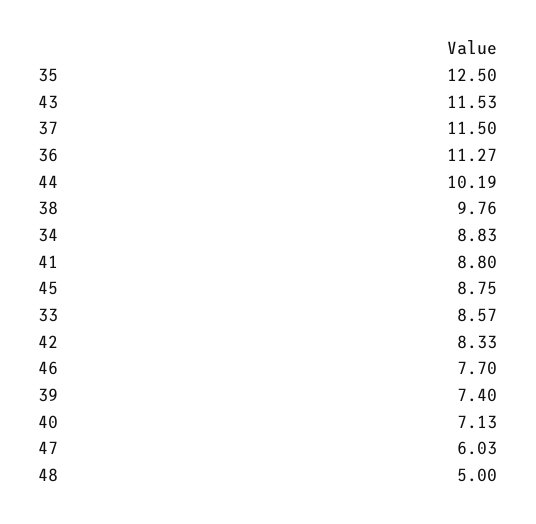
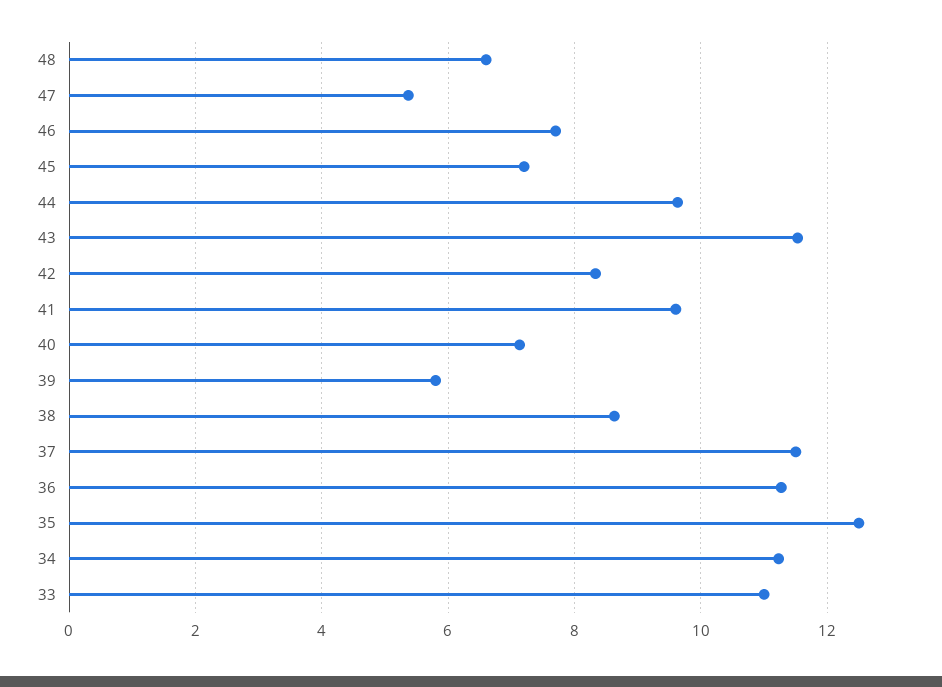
  {
    "35": 12.5,
    "43": 11.53,
    "37": 11.5,
    "36": 11.27,
-   "44": 10.19,
+   "44": 9.6,
-   "38": 9.76,
+   "38": 8.6,
-   "34": 8.83,
+   "34": 11.2,
-   "41": 8.8,
+   "41": 9.6,
-   "45": 8.75,
+   "45": 7.2,
-   "33": 8.57,
+   "33": 11,
    "42": 8.33,
    "46": 7.7,
-   "39": 7.4,
+   "39": 5.8,
    "40": 7.13,
-   "47": 6.03,
+   "47": 5.4,
-   "48": 5
+   "48": 6.6
  }

